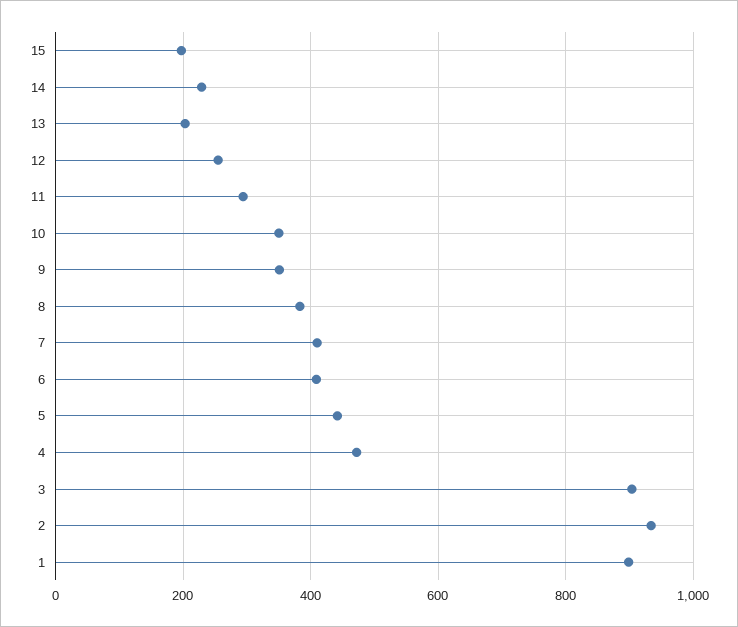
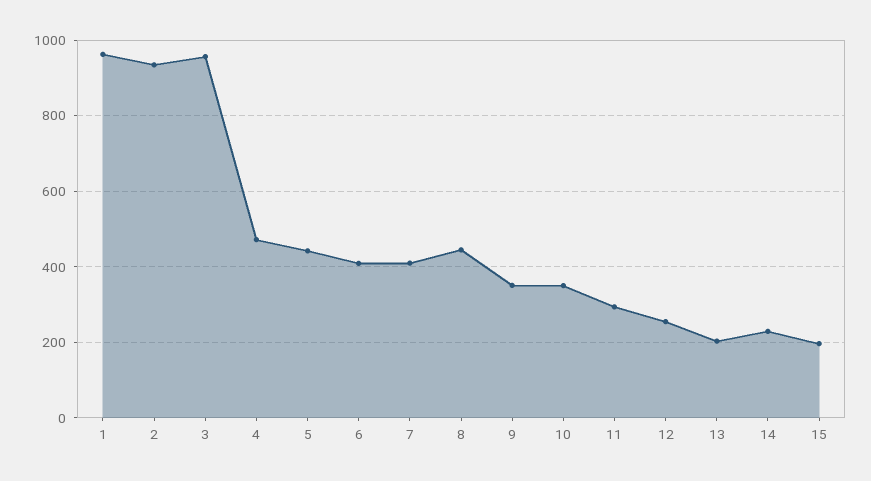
  {
    "15": 200,
    "14": 220,
    "13": 200,
    "12": 260,
    "11": 300,
    "10": 360,
    "9": 360,
-   "8": 380,
+   "8": 440,
    "7": 420,
    "6": 400,
    "5": 440,
    "4": 480,
-   "3": 900,
+   "3": 960,
    "2": 940,
-   "1": 900
+   "1": 960
  }

